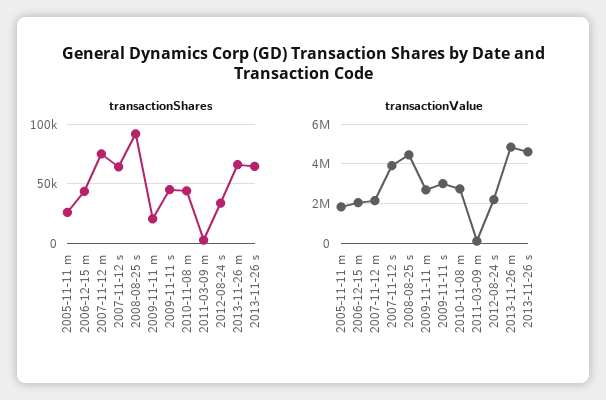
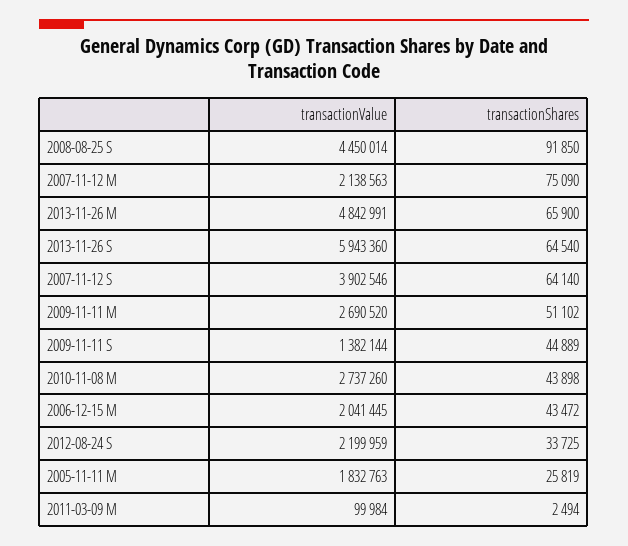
  {
    "transactionShares": {
      "2005-11-11 m": 25819,
      "2006-12-15 m": 43472,
      "2007-11-12 m": 75090,
      "2007-11-12 s": 64140,
      "2008-08-25 s": 91850,
-     "2009-11-11 m": 20000,
+     "2009-11-11 m": 51102,
      "2009-11-11 s": 44889,
      "2010-11-08 m": 43898,
      "2011-03-09 m": 2494,
      "2012-08-24 s": 33725,
      "2013-11-26 m": 65900,
      "2013-11-26 s": 64540
    },
    "transactionValue": {
      "2005-11-11 m": 1832763,
      "2006-12-15 m": 2041445,
      "2007-11-12 m": 2138563,
      "2007-11-12 s": 3902546,
      "2008-08-25 s": 4450014,
      "2009-11-11 m": 2690520,
-     "2009-11-11 s": 3000000,
+     "2009-11-11 s": 1382144,
      "2010-11-08 m": 2737260,
      "2011-03-09 m": 99984,
      "2012-08-24 s": 2199959,
      "2013-11-26 m": 4842991,
-     "2013-11-26 s": 4500000
+     "2013-11-26 s": 5943360
    }
  }

